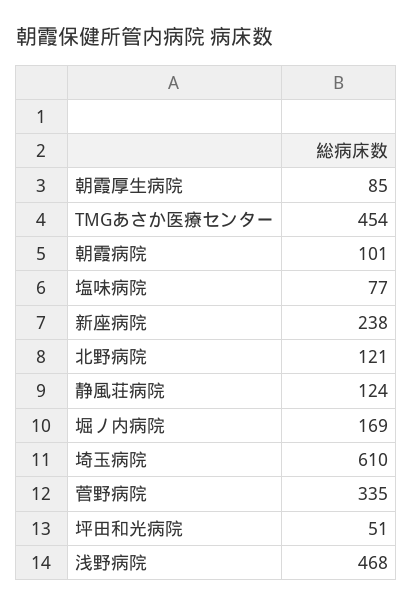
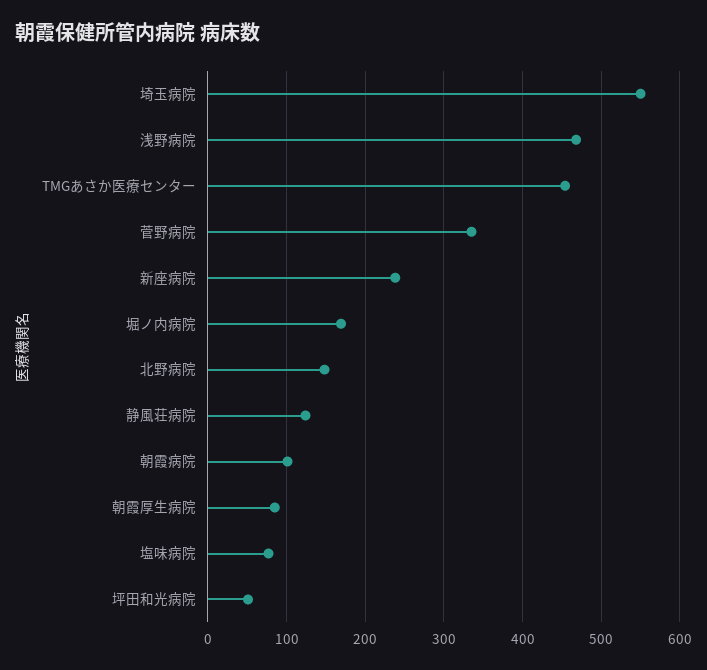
  {
    "朝霞厚生病院": 85,
    "TMGあさか医療センター": 454,
    "朝霞病院": 101,
    "塩味病院": 77,
    "新座病院": 238,
-   "北野病院": 121,
+   "北野病院": 150,
    "静風荘病院": 124,
    "堀ノ内病院": 169,
-   "埼玉病院": 610,
+   "埼玉病院": 550,
    "菅野病院": 335,
    "坪田和光病院": 51,
    "浅野病院": 468
  }

